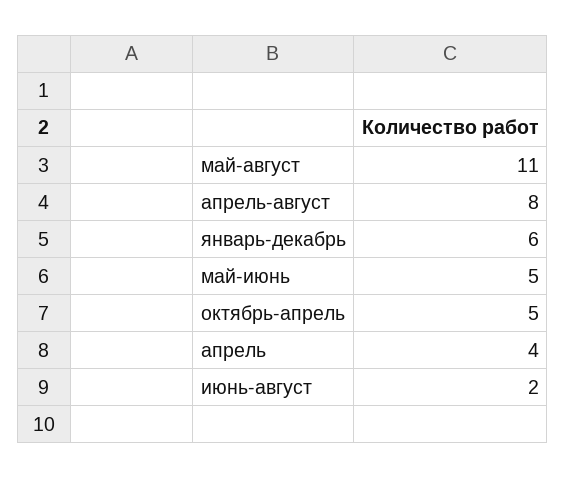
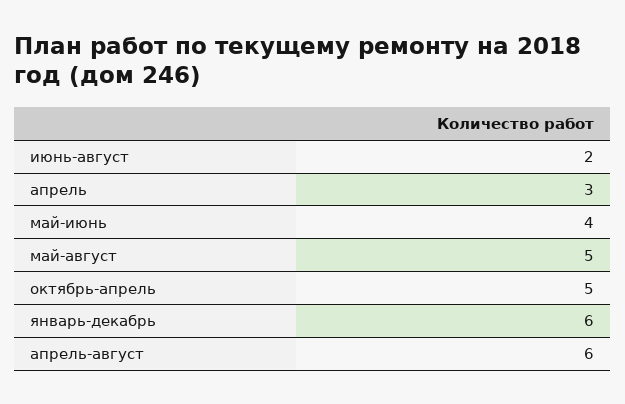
  {
-   "май-август": 11,
+   "май-август": 5,
-   "апрель-август": 8,
+   "апрель-август": 6,
    "январь-декабрь": 6,
-   "май-июнь": 5,
+   "май-июнь": 4,
    "октябрь-апрель": 5,
-   "апрель": 4,
+   "апрель": 3,
    "июнь-август": 2
  }

